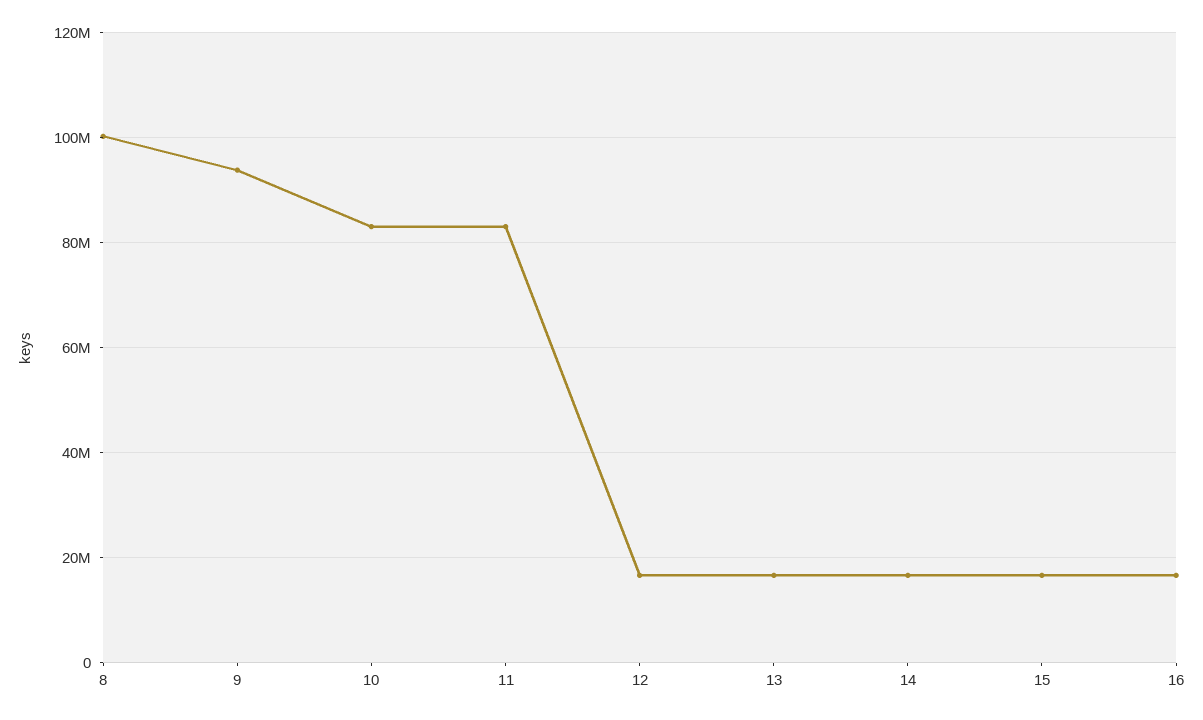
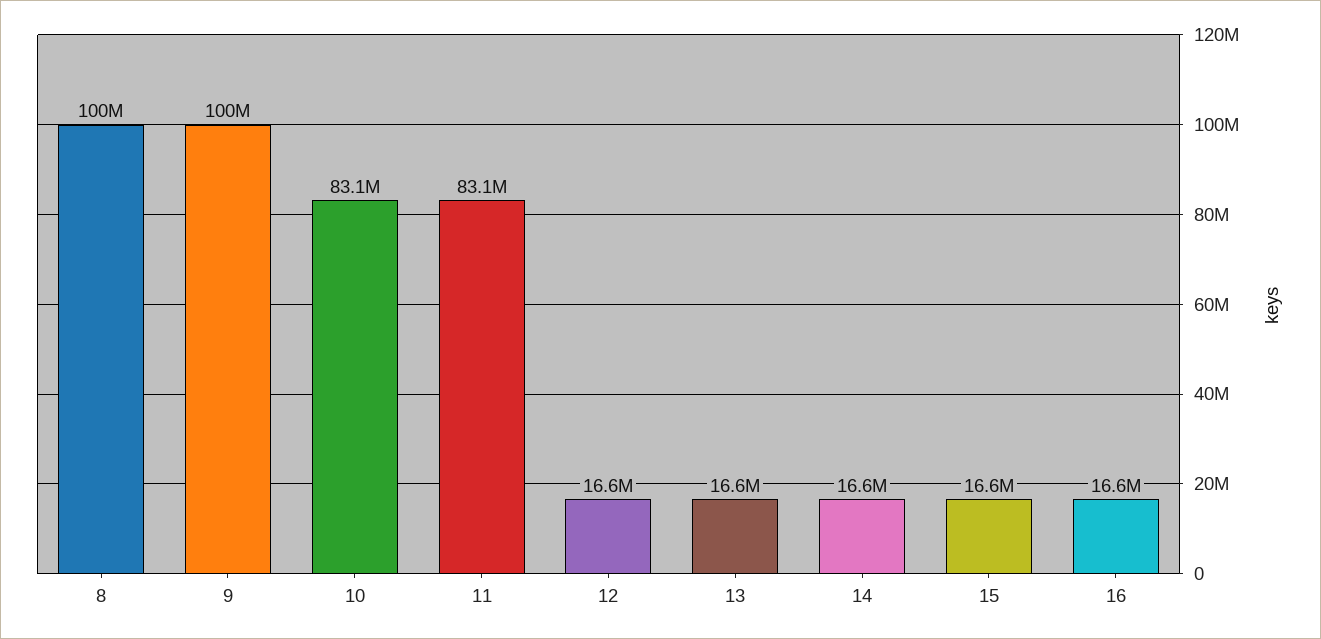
  {
    "8": 100000000,
-   "9": 94000000,
+   "9": 100000000,
    "10": 83100000,
    "11": 83100000,
    "12": 16600000,
    "13": 16600000,
    "14": 16600000,
    "15": 16600000,
    "16": 16600000
  }

